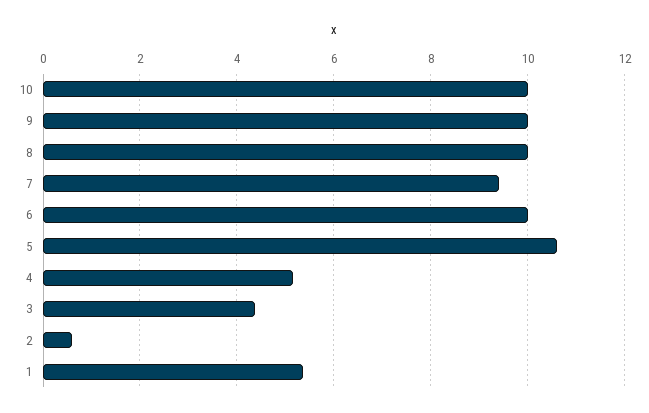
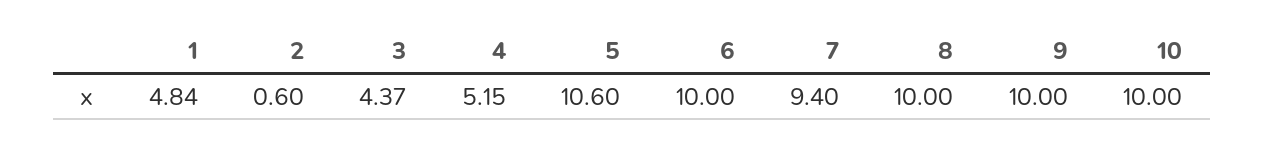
  {
    "10": 10,
    "9": 10,
    "8": 10,
    "7": 9.4,
    "6": 10,
    "5": 10.6,
    "4": 5.15,
    "3": 4.37,
    "2": 0.6,
-   "1": 5.4
+   "1": 4.84
  }

